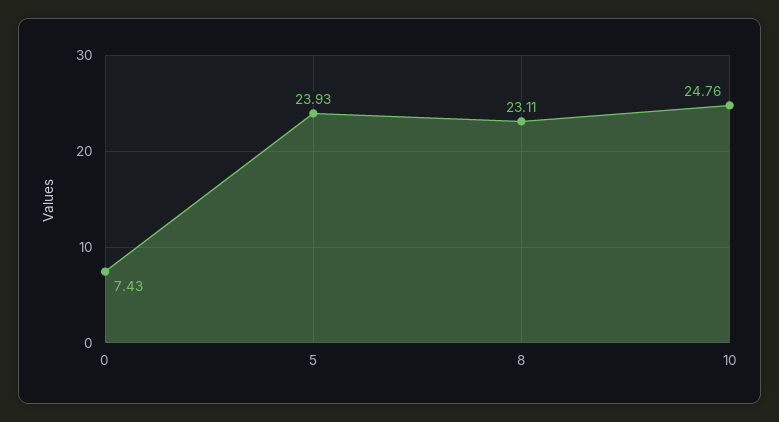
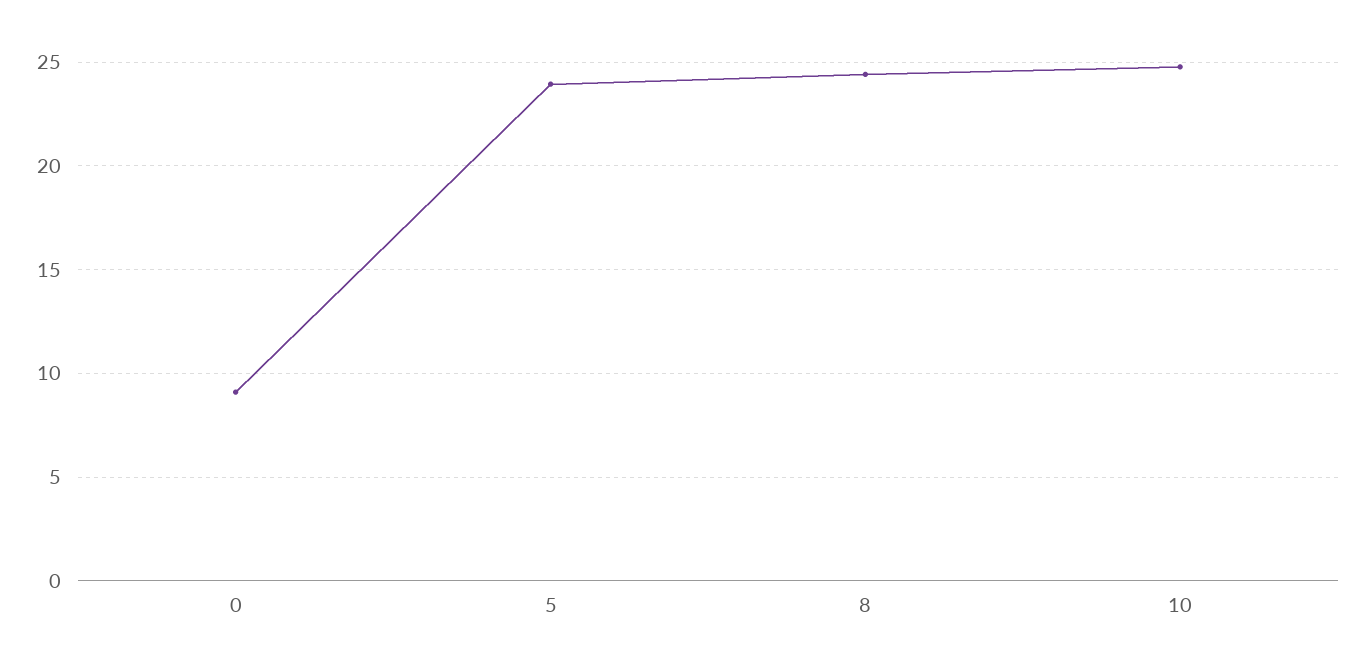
  {
-   "0": 7.43,
+   "0": 9,
    "5": 23.93,
-   "8": 23.11,
+   "8": 24.5,
    "10": 24.76
  }

